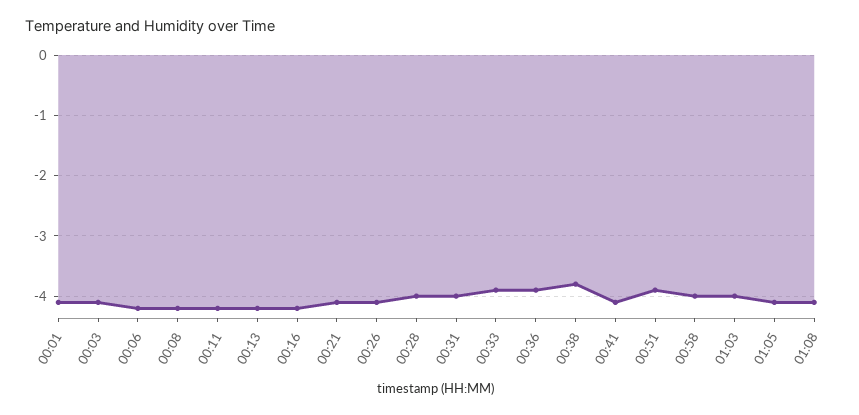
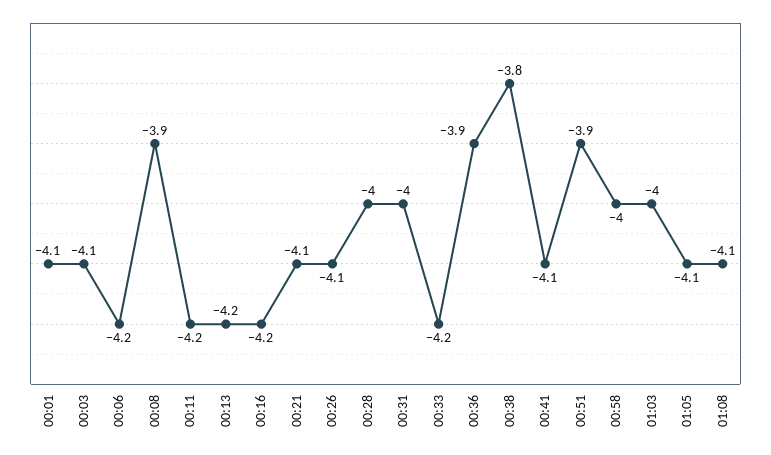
  {
    "00:01": -4.1,
    "00:03": -4.1,
    "00:06": -4.2,
-   "00:08": -4.2,
+   "00:08": -3.9,
    "00:11": -4.2,
    "00:13": -4.2,
    "00:16": -4.2,
    "00:21": -4.1,
    "00:26": -4.1,
    "00:28": -4,
    "00:31": -4,
-   "00:33": -3.9,
+   "00:33": -4.2,
    "00:36": -3.9,
    "00:38": -3.8,
    "00:41": -4.1,
    "00:51": -3.9,
    "00:58": -4,
    "01:03": -4,
    "01:05": -4.1,
    "01:08": -4.1
  }

